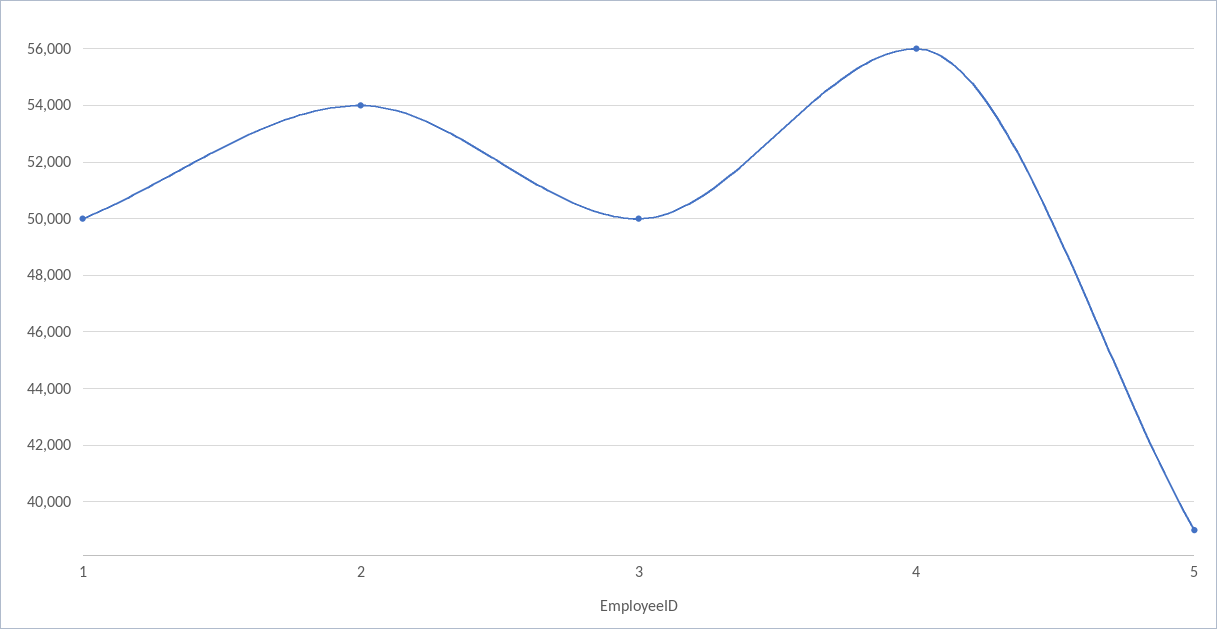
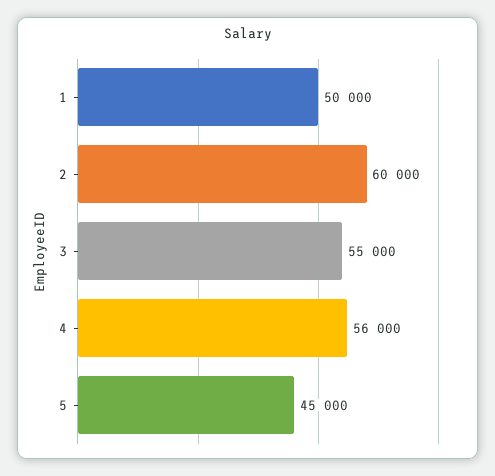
  {
    "1": 50000,
-   "2": 54000,
+   "2": 60000,
-   "3": 50000,
+   "3": 55000,
    "4": 56000,
-   "5": 39000
+   "5": 45000
  }

